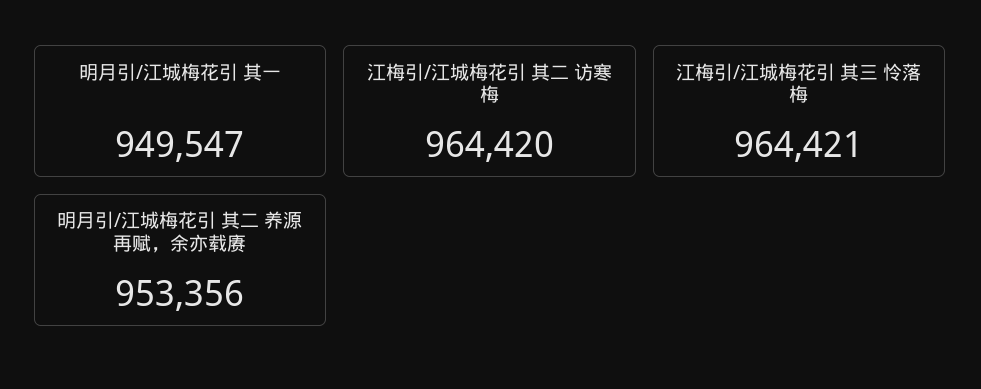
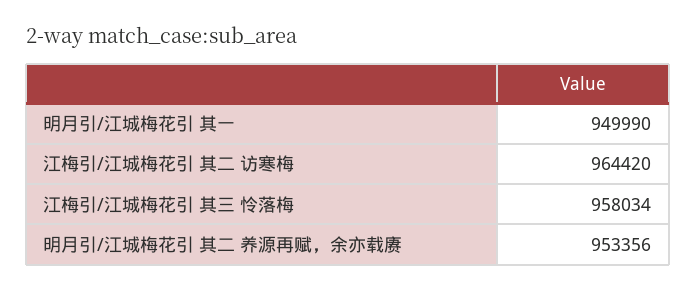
  {
-   "明月引/江城梅花引 其一": 949547,
+   "明月引/江城梅花引 其一": 949990,
    "江梅引/江城梅花引 其二 访寒梅": 964420,
-   "江梅引/江城梅花引 其三 怜落梅": 964421,
+   "江梅引/江城梅花引 其三 怜落梅": 958034,
    "明月引/江城梅花引 其二 养源再赋，余亦载赓": 953356
  }

